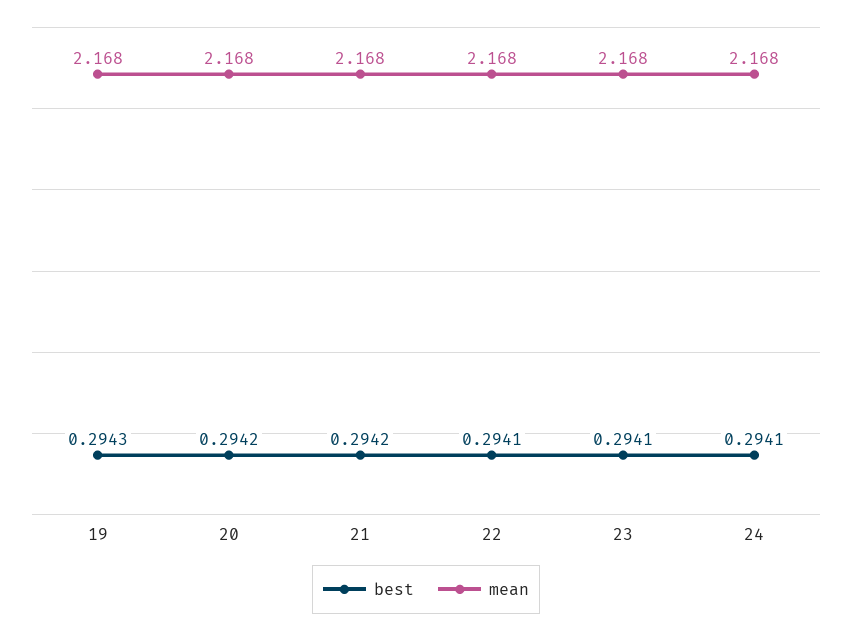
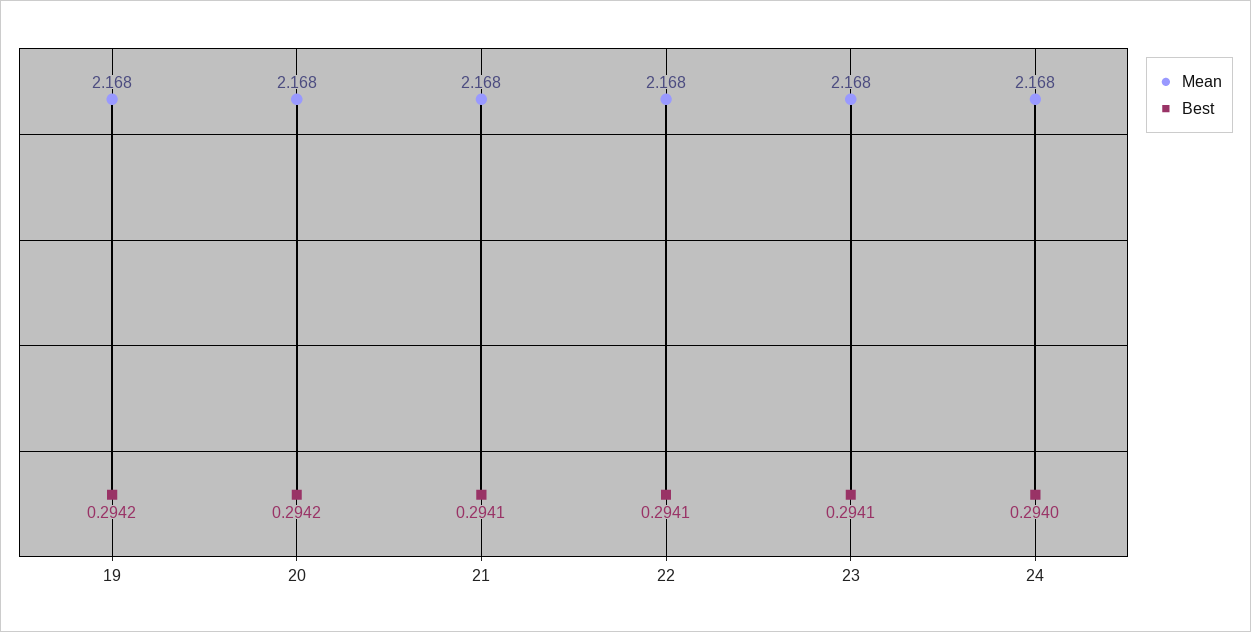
  {
    "best": {
-     "19": 0.2943,
+     "19": 0.2942,
      "20": 0.2942,
-     "21": 0.2942,
+     "21": 0.2941,
      "22": 0.2941,
      "23": 0.2941,
-     "24": 0.2941
+     "24": 0.294
    },
    "mean": {
      "19": 2.168,
      "20": 2.168,
      "21": 2.168,
      "22": 2.168,
      "23": 2.168,
      "24": 2.168
    }
  }

